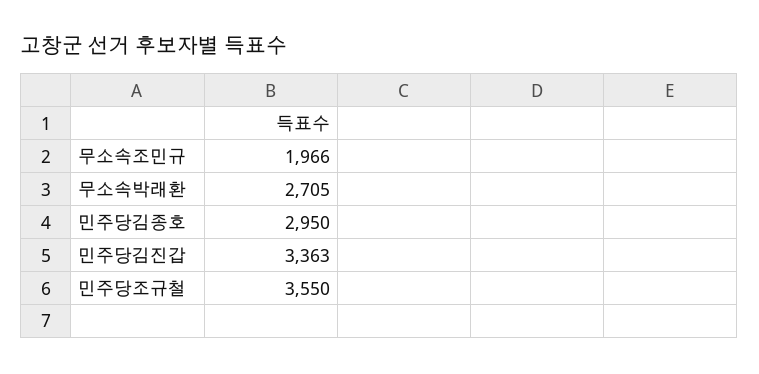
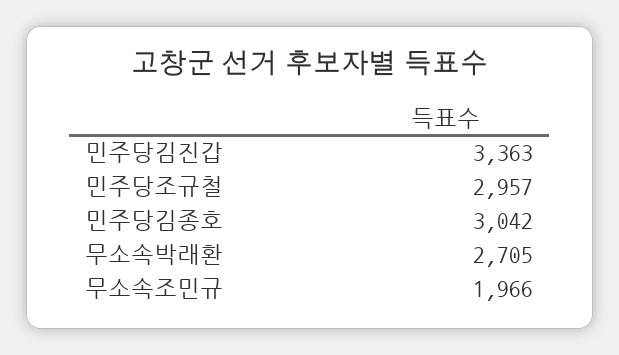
  {
    "무소속조민규": 1966,
    "무소속박래환": 2705,
-   "민주당김종호": 2950,
+   "민주당김종호": 3042,
    "민주당김진갑": 3363,
-   "민주당조규철": 3550
+   "민주당조규철": 2957
  }

